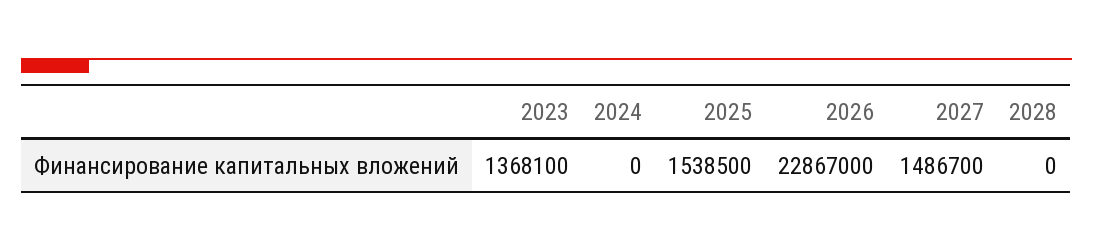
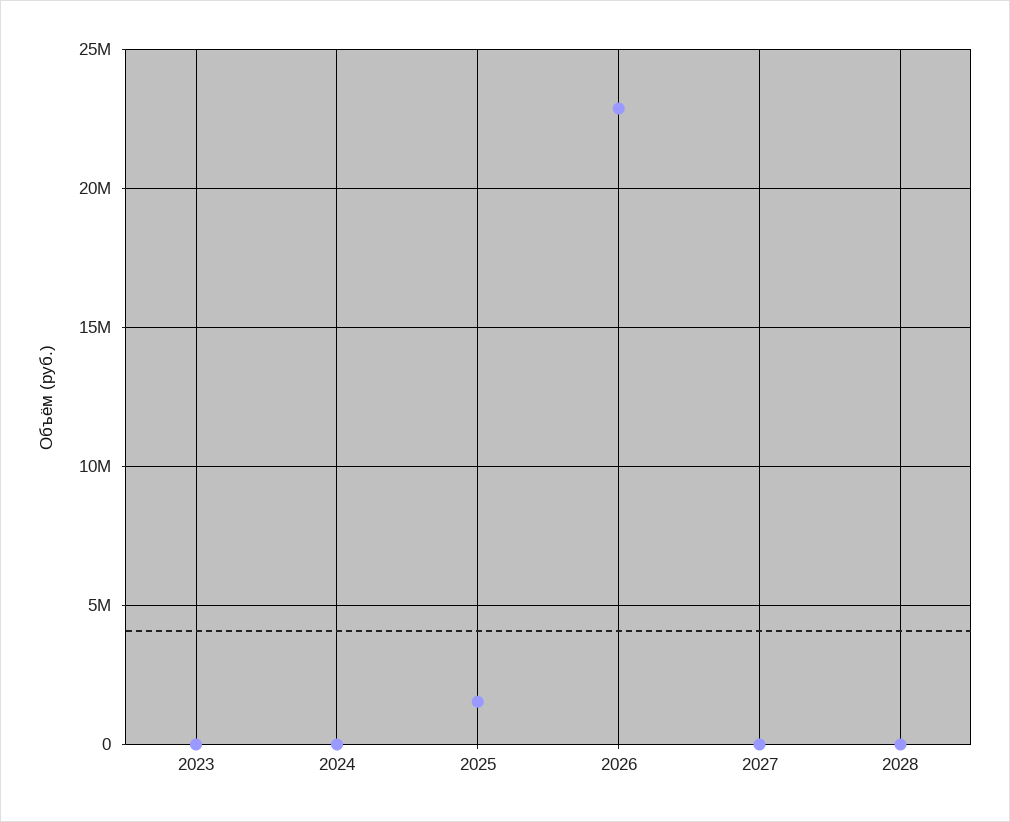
  {
-   "2023": 1368100,
+   "2023": 0,
    "2024": 0,
    "2025": 1538500,
    "2026": 22867000,
-   "2027": 1486700,
+   "2027": 0,
    "2028": 0
  }

